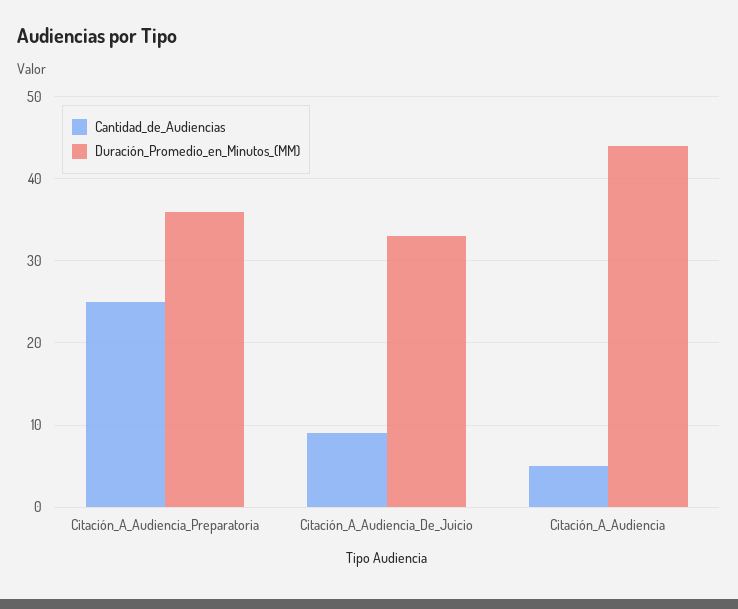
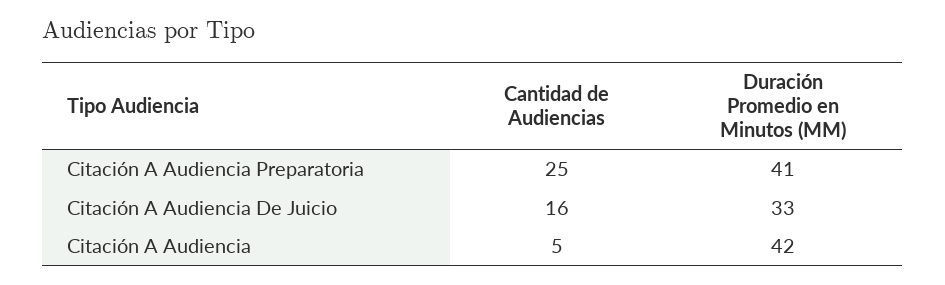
  {
    "Cantidad_de_Audiencias": {
      "Citación_A_Audiencia_Preparatoria": 25,
-     "Citación_A_Audiencia_De_Juicio": 9,
+     "Citación_A_Audiencia_De_Juicio": 16,
      "Citación_A_Audiencia": 5
    },
    "Duración_Promedio_en_Minutos_(MM)": {
-     "Citación_A_Audiencia_Preparatoria": 36,
+     "Citación_A_Audiencia_Preparatoria": 41,
      "Citación_A_Audiencia_De_Juicio": 33,
-     "Citación_A_Audiencia": 44
+     "Citación_A_Audiencia": 42
    }
  }

